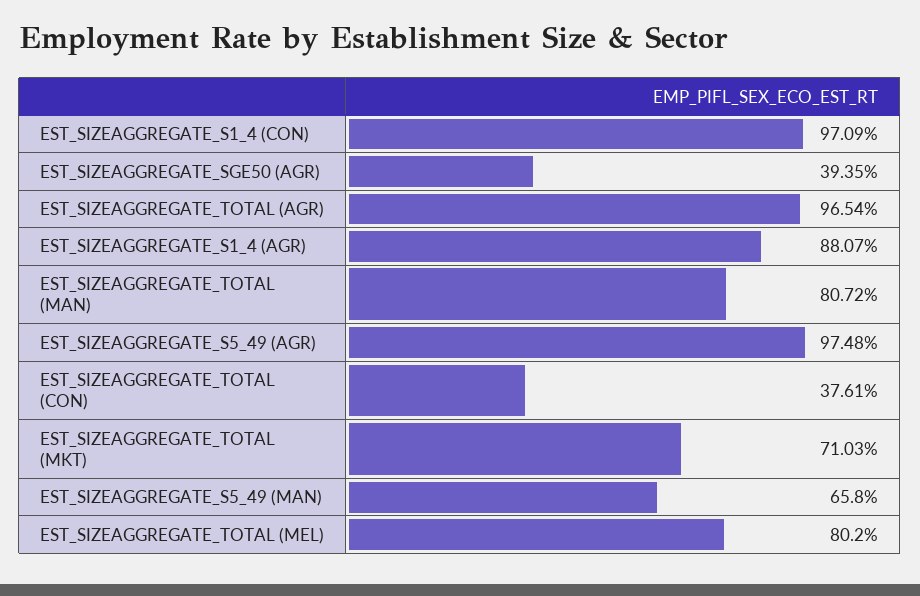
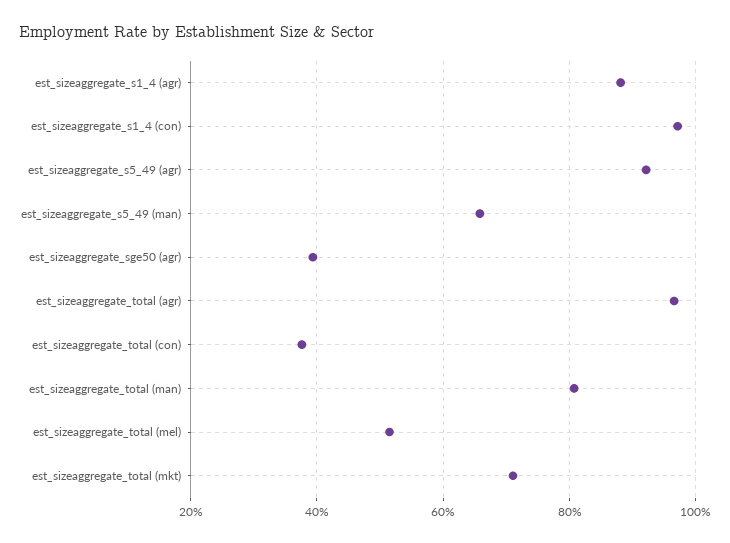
  {
    "EST_SIZEAGGREGATE_S1_4 (CON)": 97.09,
    "EST_SIZEAGGREGATE_SGE50 (AGR)": 39.35,
    "EST_SIZEAGGREGATE_TOTAL (AGR)": 96.54,
    "EST_SIZEAGGREGATE_S1_4 (AGR)": 88.07,
    "EST_SIZEAGGREGATE_TOTAL (MAN)": 80.72,
-   "EST_SIZEAGGREGATE_S5_49 (AGR)": 97.48,
+   "EST_SIZEAGGREGATE_S5_49 (AGR)": 92,
    "EST_SIZEAGGREGATE_TOTAL (CON)": 37.61,
    "EST_SIZEAGGREGATE_TOTAL (MKT)": 71.03,
    "EST_SIZEAGGREGATE_S5_49 (MAN)": 65.8,
-   "EST_SIZEAGGREGATE_TOTAL (MEL)": 80.2
+   "EST_SIZEAGGREGATE_TOTAL (MEL)": 52
  }

